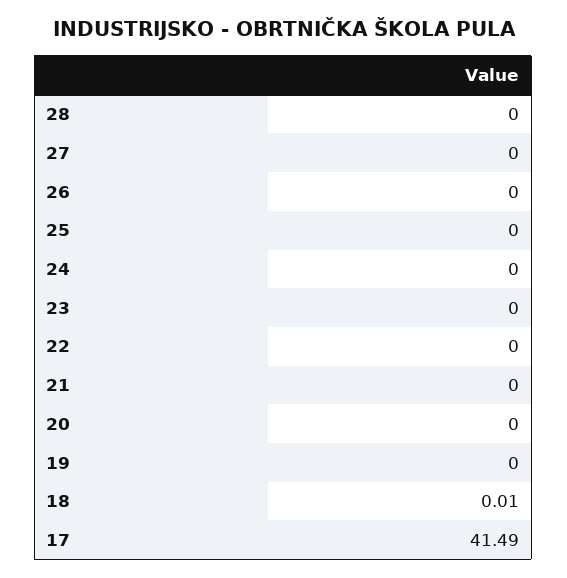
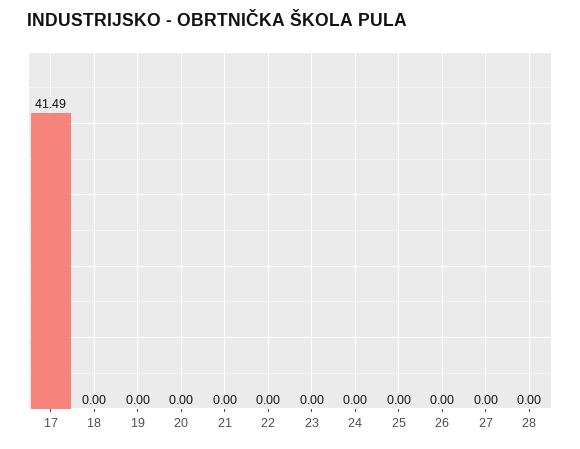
  {
    "28": 0,
    "27": 0,
    "26": 0,
    "25": 0,
    "24": 0,
    "23": 0,
    "22": 0,
    "21": 0,
    "20": 0,
    "19": 0,
-   "18": 0.01,
+   "18": 0,
    "17": 41.49
  }

